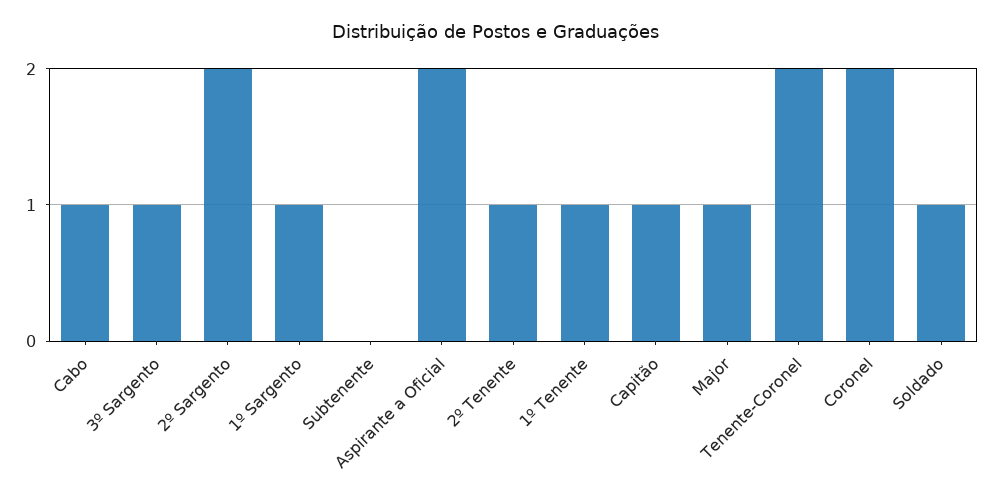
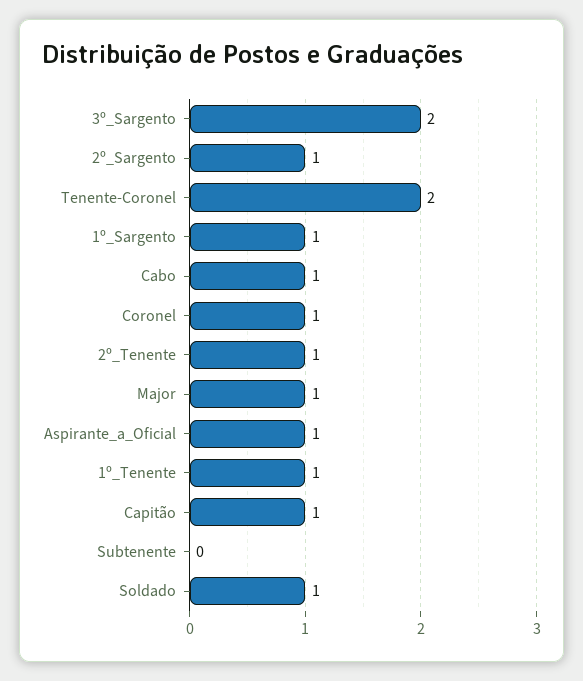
  {
    "Cabo": 1,
-   "3º Sargento": 1,
+   "3º Sargento": 2,
-   "2º Sargento": 2,
+   "2º Sargento": 1,
    "1º Sargento": 1,
    "Subtenente": 0,
-   "Aspirante a Oficial": 2,
+   "Aspirante a Oficial": 1,
    "2º Tenente": 1,
    "1º Tenente": 1,
    "Capitão": 1,
    "Major": 1,
    "Tenente-Coronel": 2,
-   "Coronel": 2,
+   "Coronel": 1,
    "Soldado": 1
  }

